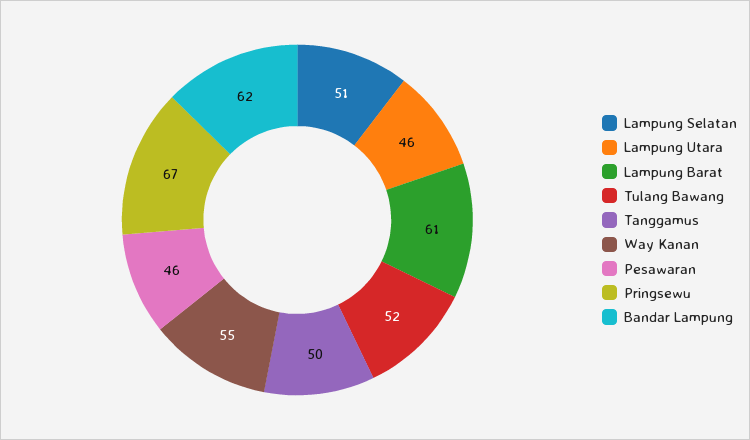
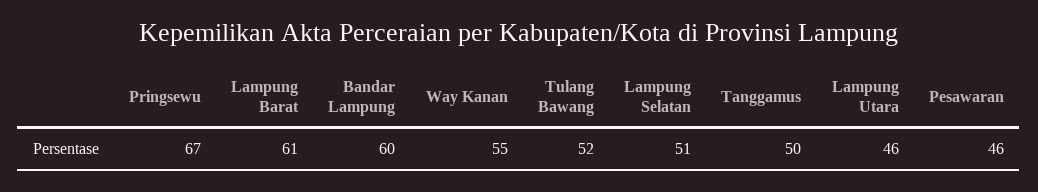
  {
    "Lampung Selatan": 51,
    "Lampung Utara": 46,
    "Lampung Barat": 61,
    "Tulang Bawang": 52,
    "Tanggamus": 50,
    "Way Kanan": 55,
    "Pesawaran": 46,
    "Pringsewu": 67,
-   "Bandar Lampung": 62
+   "Bandar Lampung": 60
  }

